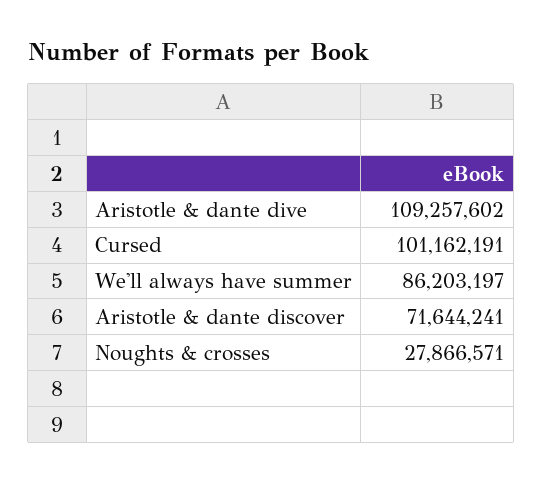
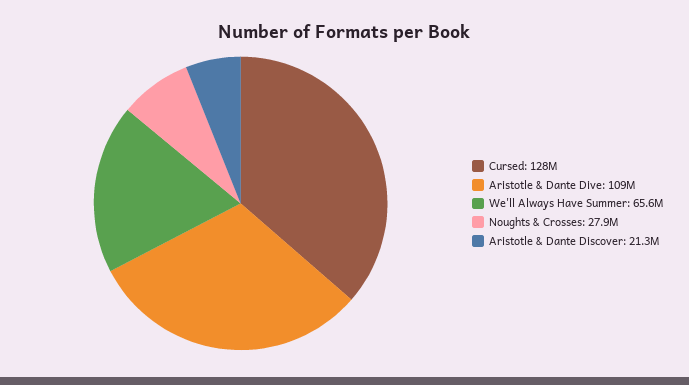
  {
    "Aristotle & dante dive": 109257602,
-   "Cursed": 101162191,
+   "Cursed": 128000000,
-   "We'll always have summer": 86203197,
+   "We'll always have summer": 65600000,
-   "Aristotle & dante discover": 71644241,
+   "Aristotle & dante discover": 21300000,
    "Noughts & crosses": 27866571
  }

